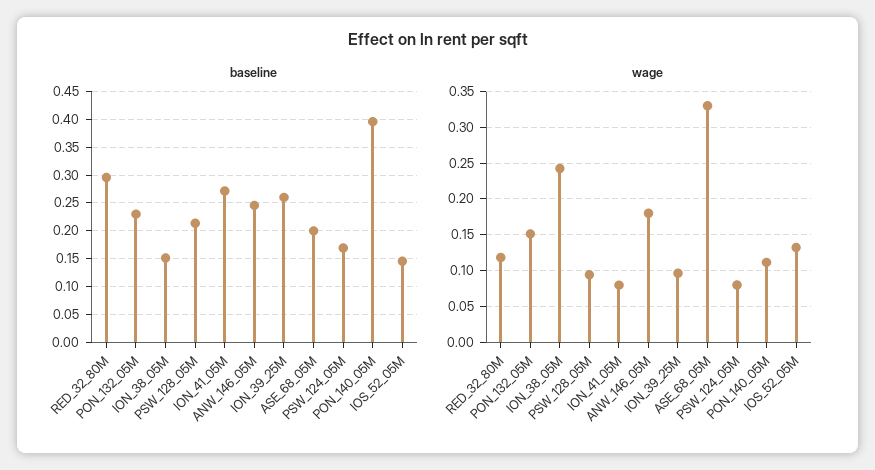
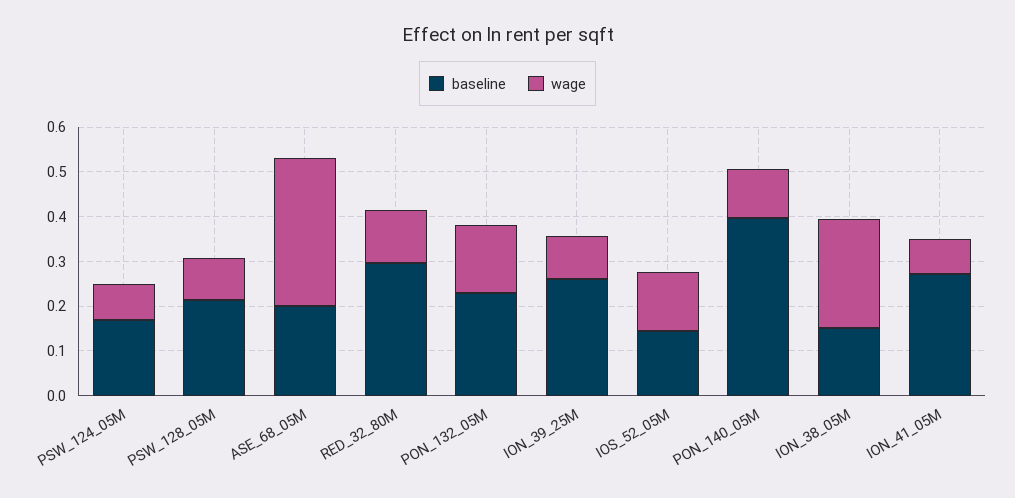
  {
    "baseline": {
      "RED_32_80M": 0.3,
      "PON_132_05M": 0.22,
      "ION_38_05M": 0.16,
      "PSW_128_05M": 0.22,
      "ION_41_05M": 0.28,
-     "ANW_146_05M": 0.25,
      "ION_39_25M": 0.26,
      "ASE_68_05M": 0.2,
      "PSW_124_05M": 0.16,
      "PON_140_05M": 0.4,
      "IOS_52_05M": 0.14
    },
    "wage": {
      "RED_32_80M": 0.12,
      "PON_132_05M": 0.15,
      "ION_38_05M": 0.24,
      "PSW_128_05M": 0.09,
      "ION_41_05M": 0.08,
-     "ANW_146_05M": 0.18,
      "ION_39_25M": 0.1,
      "ASE_68_05M": 0.33,
      "PSW_124_05M": 0.08,
      "PON_140_05M": 0.11,
      "IOS_52_05M": 0.13
    }
  }

